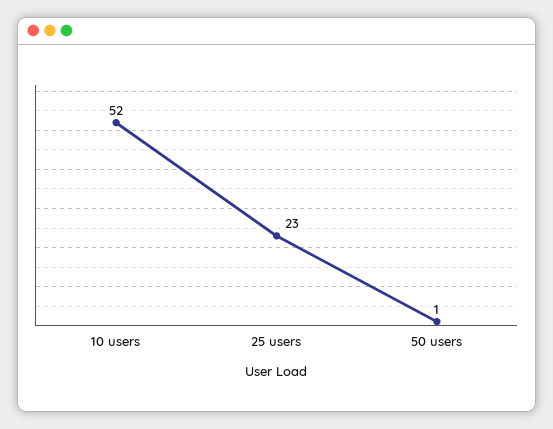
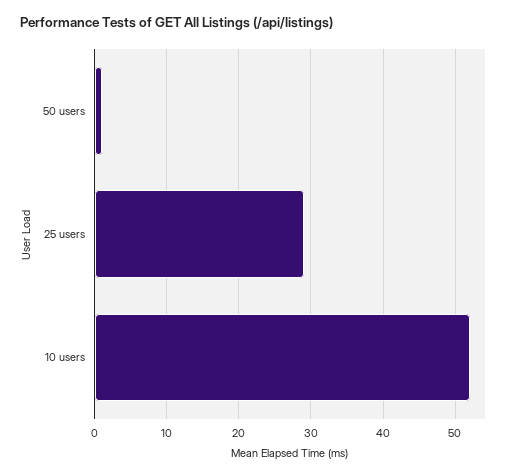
  {
    "10 users": 52,
-   "25 users": 23,
+   "25 users": 29,
    "50 users": 1
  }

